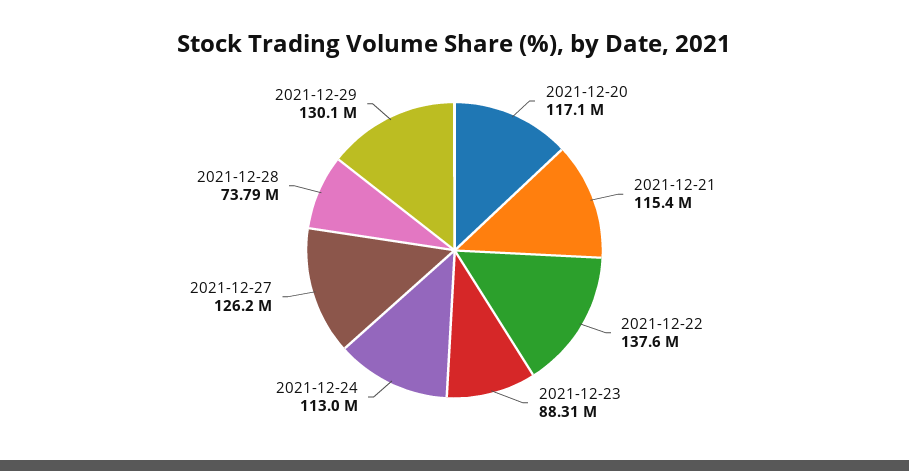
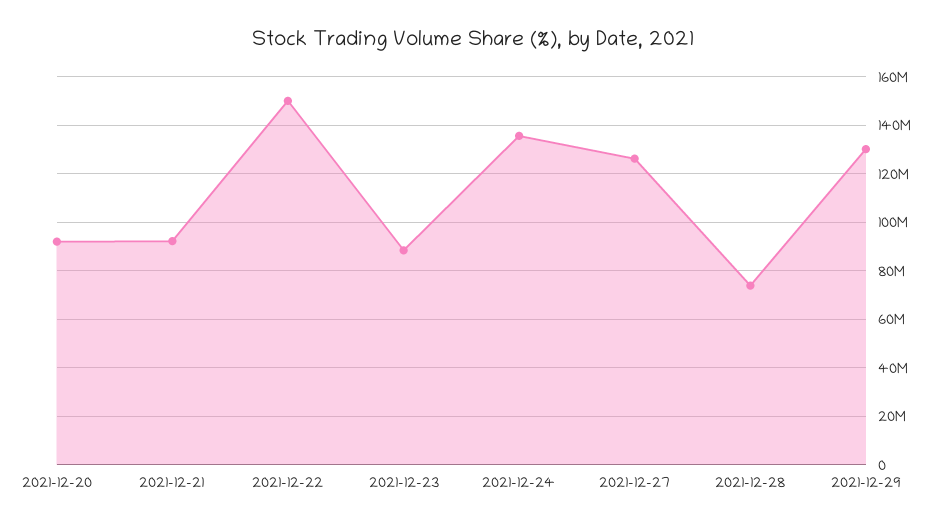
  {
-   "2021-12-20": 117100000,
+   "2021-12-20": 92500000,
-   "2021-12-21": 115400000,
+   "2021-12-21": 92500000,
-   "2021-12-22": 137600000,
+   "2021-12-22": 150000000,
    "2021-12-23": 88310000,
-   "2021-12-24": 113000000,
+   "2021-12-24": 135000000,
    "2021-12-27": 126200000,
    "2021-12-28": 73790000,
    "2021-12-29": 130100000
  }

